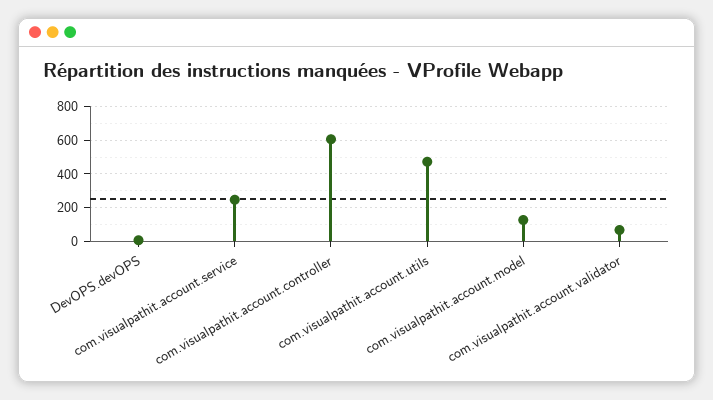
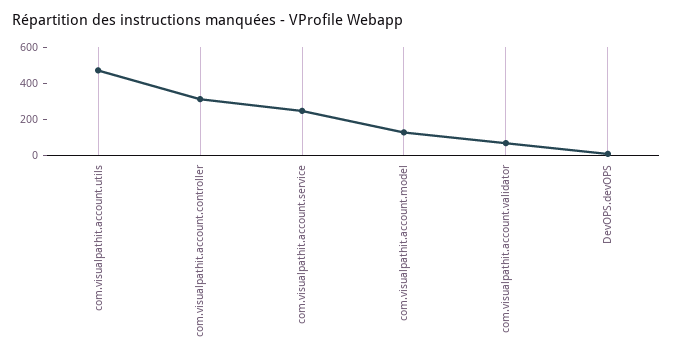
  {
    "DevOPS.devOPS": 0,
    "com.visualpathit.account.service": 250,
-   "com.visualpathit.account.controller": 600,
+   "com.visualpathit.account.controller": 300,
    "com.visualpathit.account.utils": 450,
    "com.visualpathit.account.model": 150,
    "com.visualpathit.account.validator": 50
  }

